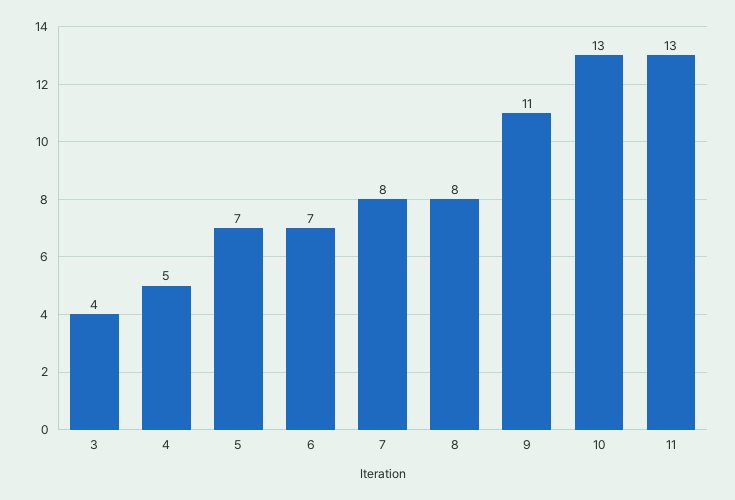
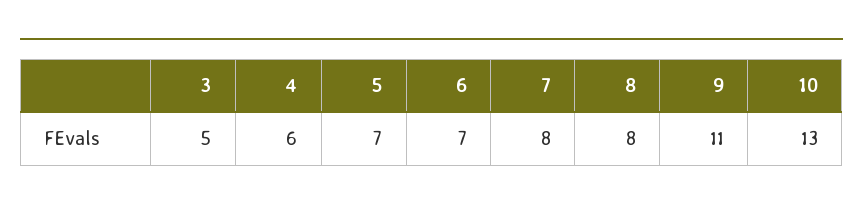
  {
-   "3": 4,
+   "3": 5,
-   "4": 5,
+   "4": 6,
    "5": 7,
    "6": 7,
    "7": 8,
    "8": 8,
    "9": 11,
-   "10": 13,
+   "10": 13
-   "11": 13
  }

